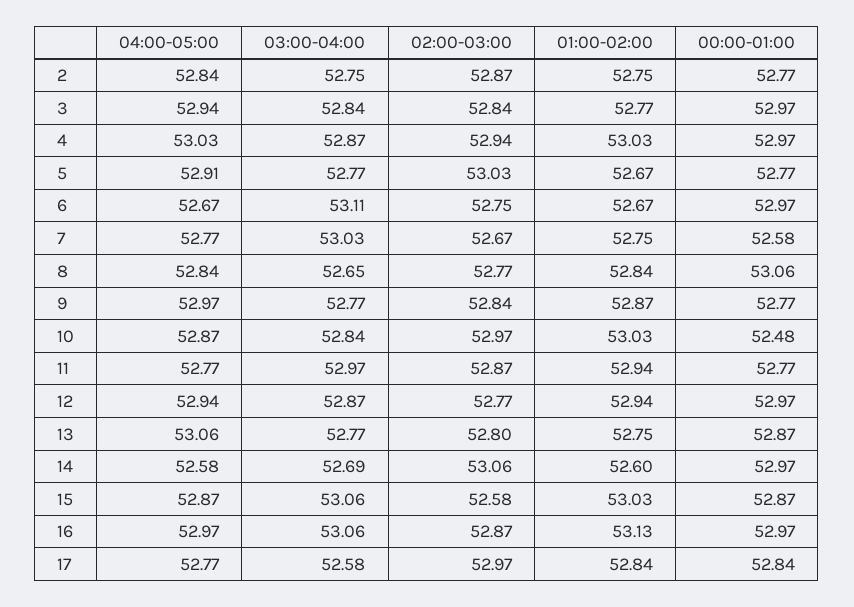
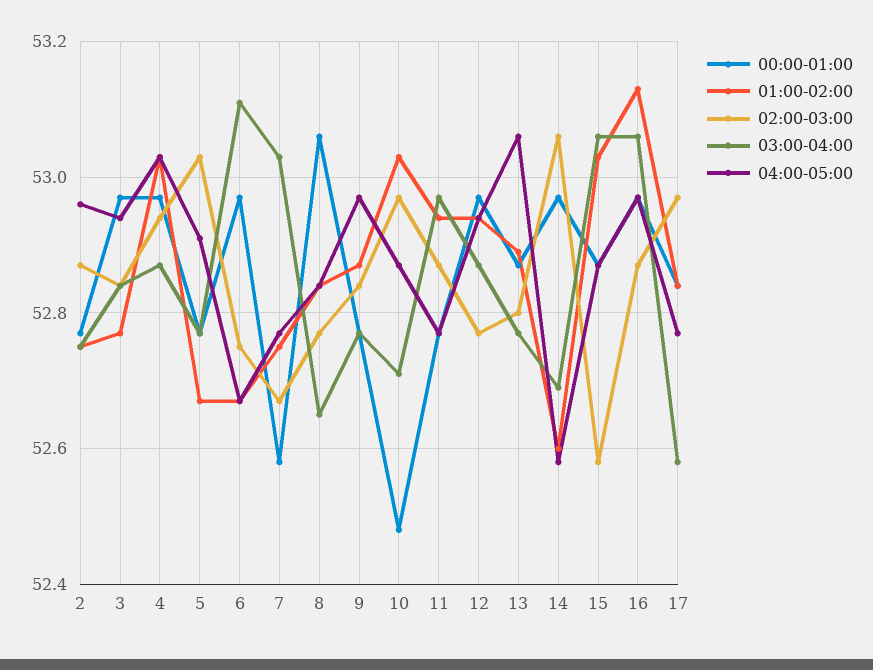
  {
    "04:00-05:00": {
-     "2": 52.84,
+     "2": 52.95,
      "3": 52.94,
      "4": 53.03,
      "5": 52.91,
      "6": 52.67,
      "7": 52.77,
      "8": 52.84,
      "9": 52.97,
      "10": 52.87,
      "11": 52.77,
      "12": 52.94,
      "13": 53.06,
      "14": 52.58,
      "15": 52.87,
      "16": 52.97,
      "17": 52.77
    },
    "03:00-04:00": {
      "2": 52.75,
      "3": 52.84,
      "4": 52.87,
      "5": 52.77,
      "6": 53.11,
      "7": 53.03,
      "8": 52.65,
      "9": 52.77,
-     "10": 52.84,
+     "10": 52.7,
      "11": 52.97,
      "12": 52.87,
      "13": 52.77,
      "14": 52.69,
      "15": 53.06,
      "16": 53.06,
      "17": 52.58
    },
    "02:00-03:00": {
      "2": 52.87,
      "3": 52.84,
      "4": 52.94,
      "5": 53.03,
      "6": 52.75,
      "7": 52.67,
      "8": 52.77,
      "9": 52.84,
      "10": 52.97,
      "11": 52.87,
      "12": 52.77,
      "13": 52.8,
      "14": 53.06,
      "15": 52.58,
      "16": 52.87,
      "17": 52.97
    },
    "01:00-02:00": {
      "2": 52.75,
      "3": 52.77,
      "4": 53.03,
      "5": 52.67,
      "6": 52.67,
      "7": 52.75,
      "8": 52.84,
      "9": 52.87,
      "10": 53.03,
      "11": 52.94,
      "12": 52.94,
-     "13": 52.75,
+     "13": 52.9,
      "14": 52.6,
      "15": 53.03,
      "16": 53.13,
      "17": 52.84
    },
    "00:00-01:00": {
      "2": 52.77,
      "3": 52.97,
      "4": 52.97,
      "5": 52.77,
      "6": 52.97,
      "7": 52.58,
      "8": 53.06,
      "9": 52.77,
      "10": 52.48,
      "11": 52.77,
      "12": 52.97,
      "13": 52.87,
      "14": 52.97,
      "15": 52.87,
      "16": 52.97,
      "17": 52.84
    }
  }

